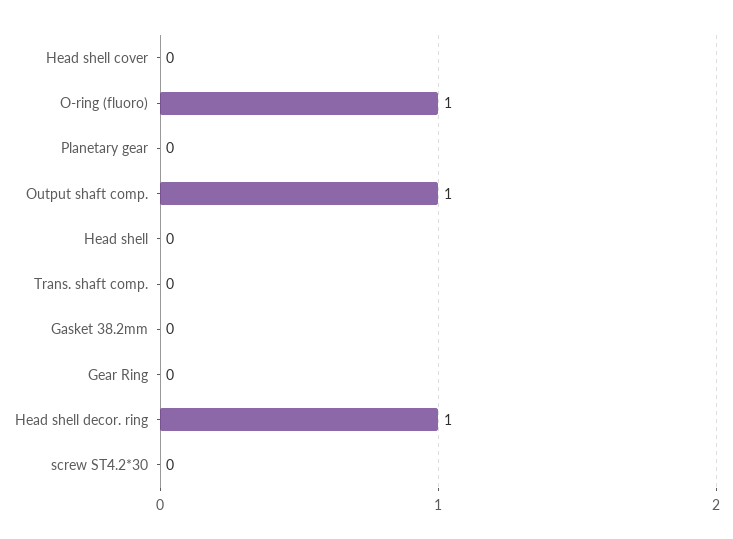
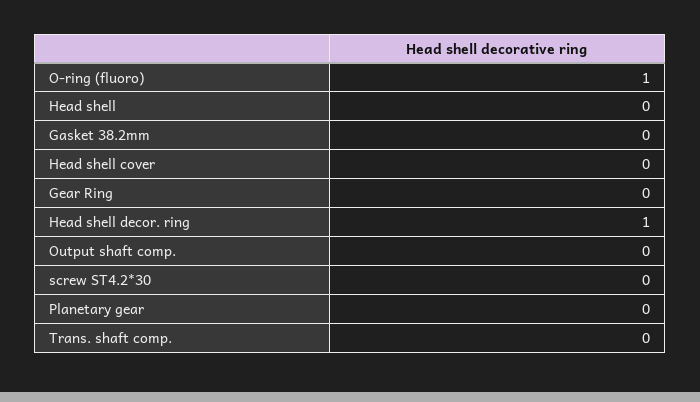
  {
    "Head shell cover": 0,
    "O-ring (fluoro)": 1,
    "Planetary gear": 0,
-   "Output shaft comp.": 1,
+   "Output shaft comp.": 0,
    "Head shell": 0,
    "Trans. shaft comp.": 0,
    "Gasket 38.2mm": 0,
    "Gear Ring": 0,
    "Head shell decor. ring": 1,
    "screw ST4.2*30": 0
  }

